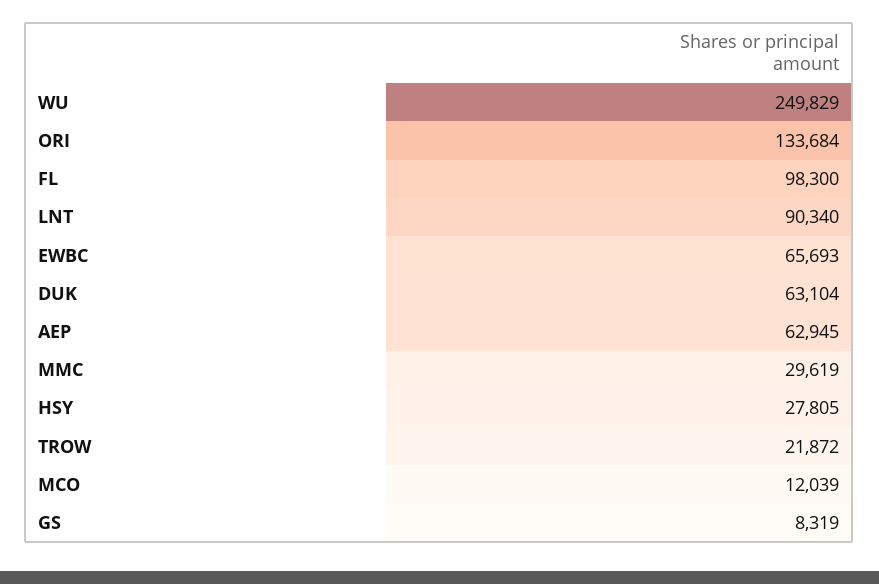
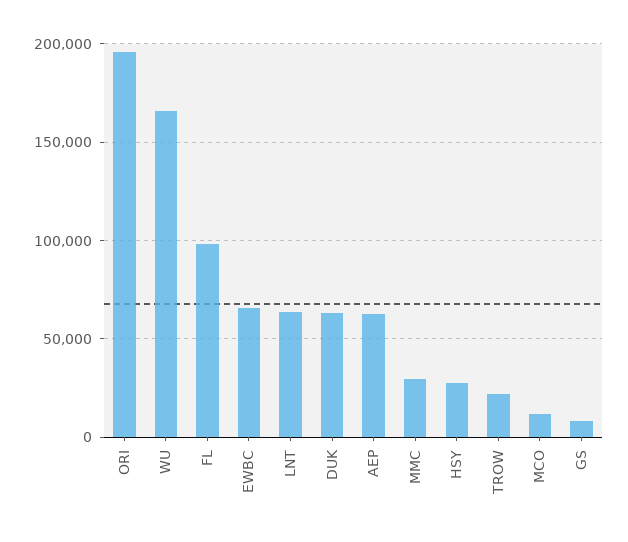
  {
-   "WU": 249829,
+   "WU": 165000,
-   "ORI": 133684,
+   "ORI": 195000,
    "FL": 98300,
-   "LNT": 90340,
+   "LNT": 65000,
    "EWBC": 65693,
    "DUK": 63104,
    "AEP": 62945,
    "MMC": 29619,
    "HSY": 27805,
    "TROW": 21872,
    "MCO": 12039,
    "GS": 8319
  }

